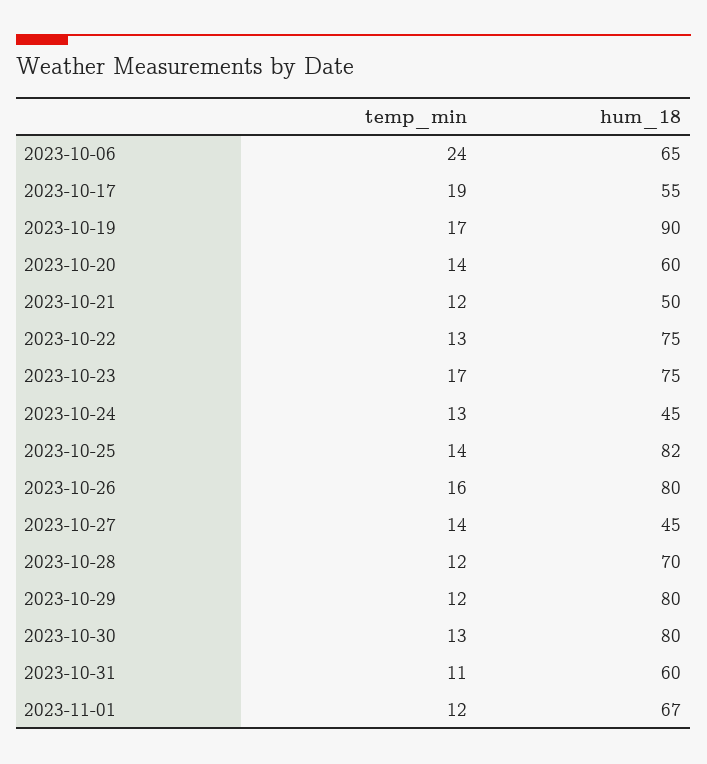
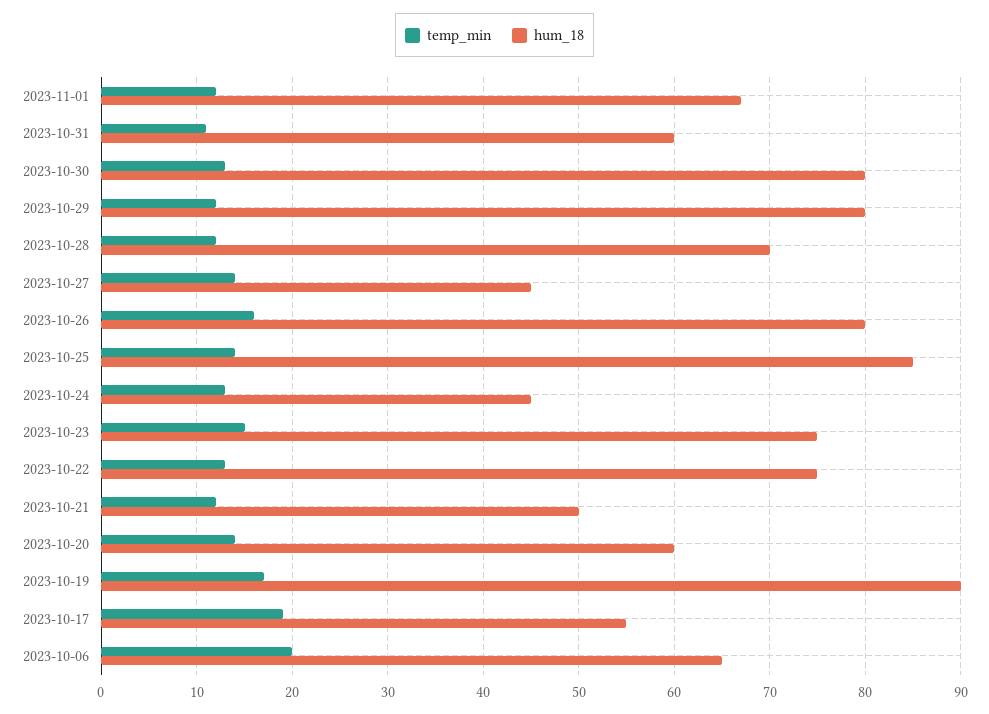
  {
    "temp_min": {
-     "2023-10-06": 24,
+     "2023-10-06": 20,
      "2023-10-17": 19,
      "2023-10-19": 17,
      "2023-10-20": 14,
      "2023-10-21": 12,
      "2023-10-22": 13,
-     "2023-10-23": 17,
+     "2023-10-23": 15,
      "2023-10-24": 13,
      "2023-10-25": 14,
      "2023-10-26": 16,
      "2023-10-27": 14,
      "2023-10-28": 12,
      "2023-10-29": 12,
      "2023-10-30": 13,
      "2023-10-31": 11,
      "2023-11-01": 12
    },
    "hum_18": {
      "2023-10-06": 65,
      "2023-10-17": 55,
      "2023-10-19": 90,
      "2023-10-20": 60,
      "2023-10-21": 50,
      "2023-10-22": 75,
      "2023-10-23": 75,
      "2023-10-24": 45,
-     "2023-10-25": 82,
+     "2023-10-25": 85,
      "2023-10-26": 80,
      "2023-10-27": 45,
      "2023-10-28": 70,
      "2023-10-29": 80,
      "2023-10-30": 80,
      "2023-10-31": 60,
      "2023-11-01": 67
    }
  }

